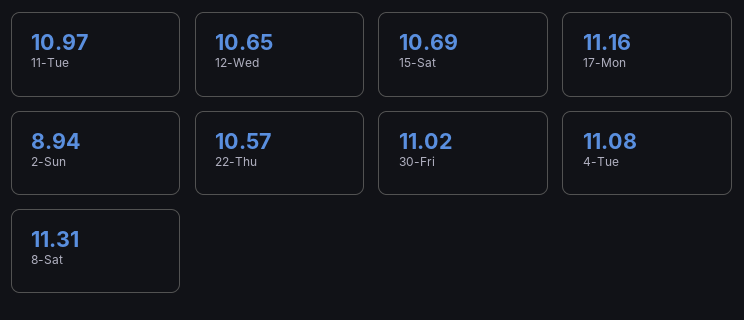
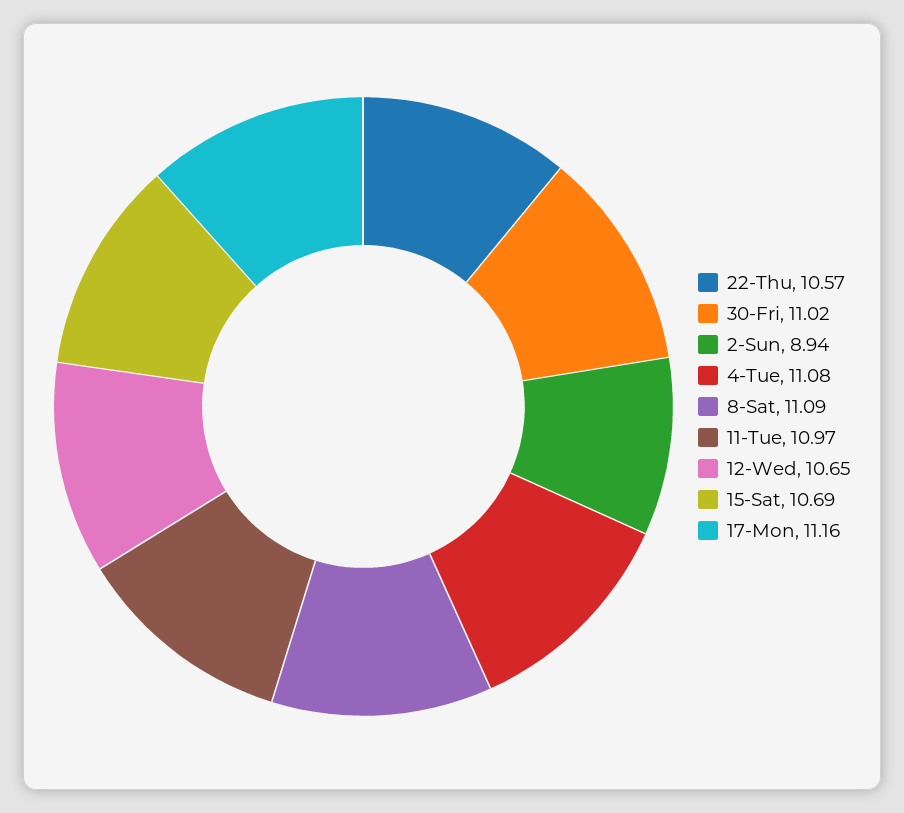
  {
    "11-Tue": 10.97,
    "12-Wed": 10.65,
    "15-Sat": 10.69,
    "17-Mon": 11.16,
    "2-Sun": 8.94,
    "22-Thu": 10.57,
    "30-Fri": 11.02,
    "4-Tue": 11.08,
-   "8-Sat": 11.31
+   "8-Sat": 11.09
  }

